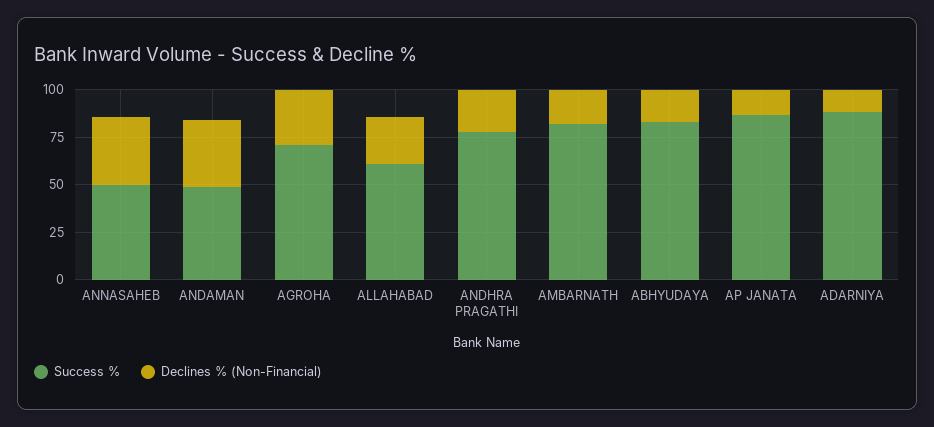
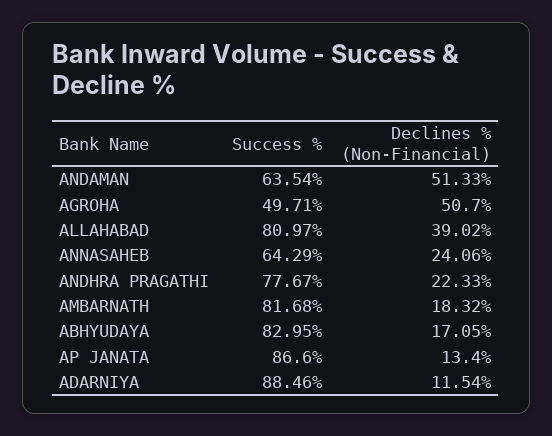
  {
    "Success %": {
-     "ANNASAHEB": 50,
+     "ANNASAHEB": 64.29,
-     "ANDAMAN": 50,
+     "ANDAMAN": 63.54,
-     "AGROHA": 70,
+     "AGROHA": 49.71,
-     "ALLAHABAD": 60,
+     "ALLAHABAD": 80.97,
      "ANDHRA PRAGATHI": 77.67,
      "AMBARNATH": 81.68,
      "ABHYUDAYA": 82.95,
      "AP JANATA": 86.6,
      "ADARNIYA": 88.46
    },
    "Declines % (Non-Financial)": {
-     "ANNASAHEB": 35,
+     "ANNASAHEB": 24.06,
-     "ANDAMAN": 35,
+     "ANDAMAN": 51.33,
-     "AGROHA": 30,
+     "AGROHA": 50.7,
-     "ALLAHABAD": 25,
+     "ALLAHABAD": 39.02,
      "ANDHRA PRAGATHI": 22.33,
      "AMBARNATH": 18.32,
      "ABHYUDAYA": 17.05,
      "AP JANATA": 13.4,
      "ADARNIYA": 11.54
    }
  }

